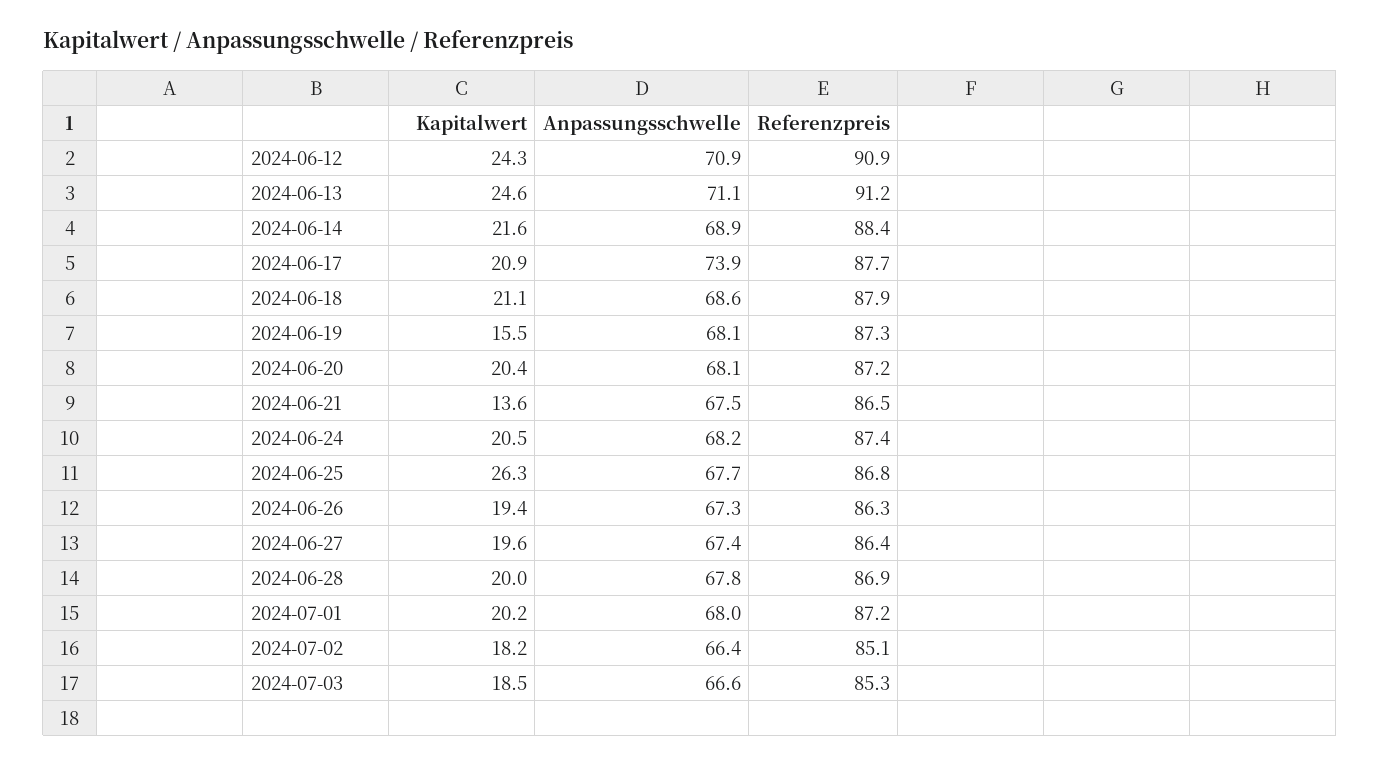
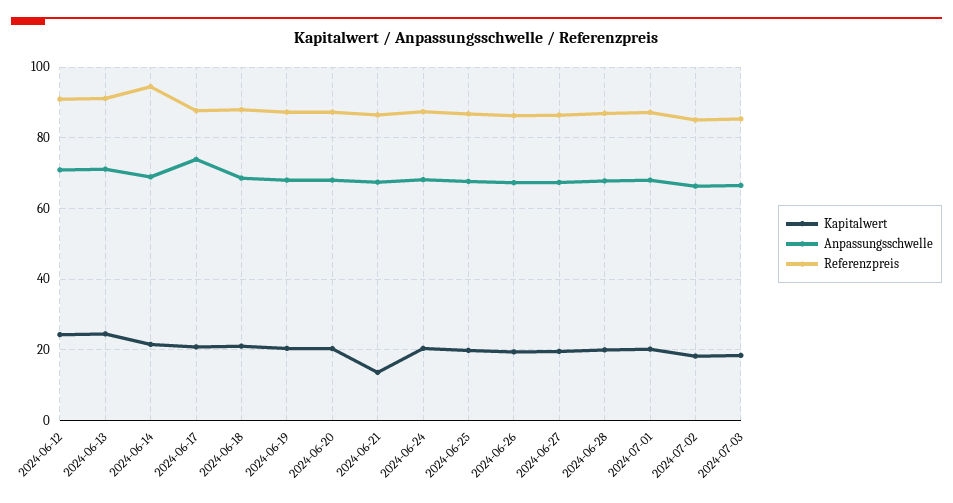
  {
    "Kapitalwert": {
      "2024-06-12": 24.3,
      "2024-06-13": 24.6,
      "2024-06-14": 21.6,
      "2024-06-17": 20.9,
      "2024-06-18": 21.1,
-     "2024-06-19": 15.5,
+     "2024-06-19": 20,
      "2024-06-20": 20.4,
      "2024-06-21": 13.6,
      "2024-06-24": 20.5,
-     "2024-06-25": 26.3,
+     "2024-06-25": 20,
      "2024-06-26": 19.4,
      "2024-06-27": 19.6,
      "2024-06-28": 20,
      "2024-07-01": 20.2,
      "2024-07-02": 18.2,
      "2024-07-03": 18.5
    },
    "Anpassungsschwelle": {
      "2024-06-12": 70.9,
      "2024-06-13": 71.1,
      "2024-06-14": 68.9,
      "2024-06-17": 73.9,
      "2024-06-18": 68.6,
      "2024-06-19": 68.1,
      "2024-06-20": 68.1,
      "2024-06-21": 67.5,
      "2024-06-24": 68.2,
      "2024-06-25": 67.7,
      "2024-06-26": 67.3,
      "2024-06-27": 67.4,
      "2024-06-28": 67.8,
      "2024-07-01": 68,
      "2024-07-02": 66.4,
      "2024-07-03": 66.6
    },
    "Referenzpreis": {
      "2024-06-12": 90.9,
      "2024-06-13": 91.2,
-     "2024-06-14": 88.4,
+     "2024-06-14": 94,
      "2024-06-17": 87.7,
      "2024-06-18": 87.9,
      "2024-06-19": 87.3,
      "2024-06-20": 87.2,
      "2024-06-21": 86.5,
      "2024-06-24": 87.4,
      "2024-06-25": 86.8,
      "2024-06-26": 86.3,
      "2024-06-27": 86.4,
      "2024-06-28": 86.9,
      "2024-07-01": 87.2,
      "2024-07-02": 85.1,
      "2024-07-03": 85.3
    }
  }

